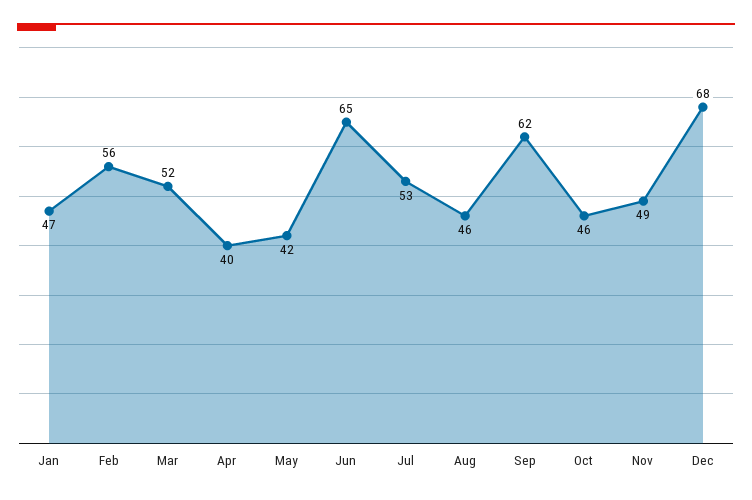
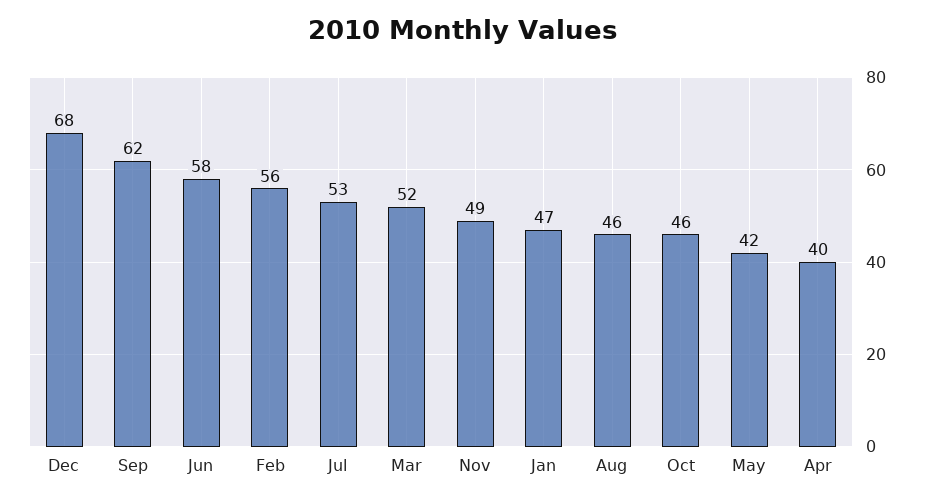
  {
    "Jan": 47,
    "Feb": 56,
    "Mar": 52,
    "Apr": 40,
    "May": 42,
-   "Jun": 65,
+   "Jun": 58,
    "Jul": 53,
    "Aug": 46,
    "Sep": 62,
    "Oct": 46,
    "Nov": 49,
    "Dec": 68
  }

